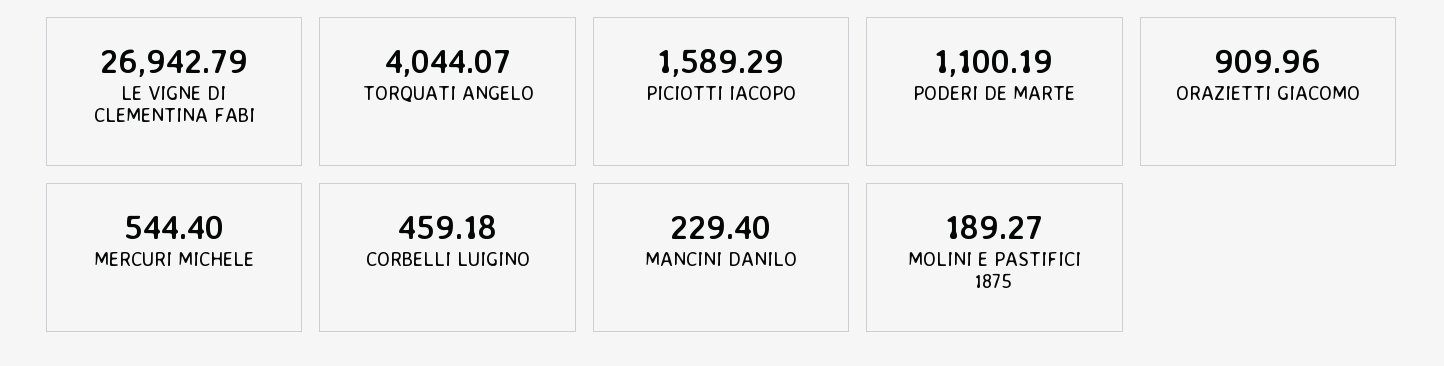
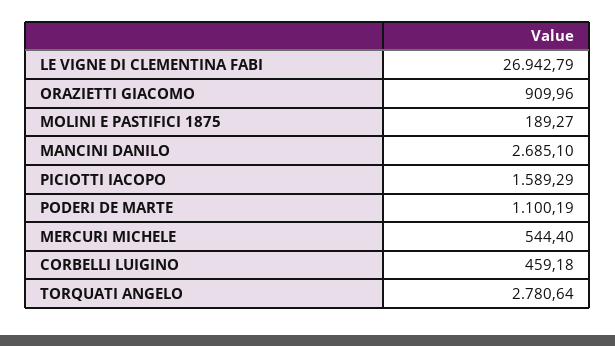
  {
    "LE VIGNE DI CLEMENTINA FABI": 26942.79,
-   "TORQUATI ANGELO": 4044.07,
+   "TORQUATI ANGELO": 2780.64,
    "PICIOTTI IACOPO": 1589.29,
    "PODERI DE MARTE": 1100.19,
    "ORAZIETTI GIACOMO": 909.96,
    "MERCURI MICHELE": 544.4,
    "CORBELLI LUIGINO": 459.18,
-   "MANCINI DANILO": 229.4,
+   "MANCINI DANILO": 2685.1,
    "MOLINI E PASTIFICI 1875": 189.27
  }

